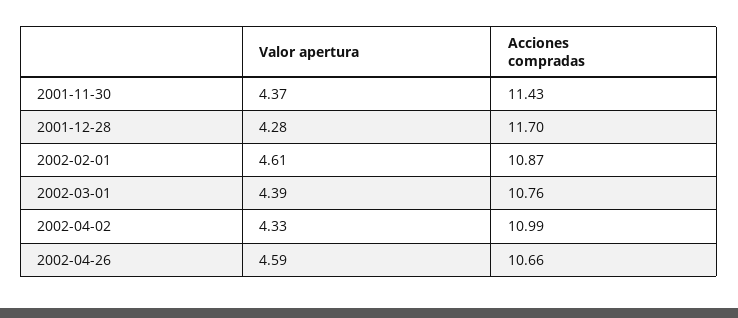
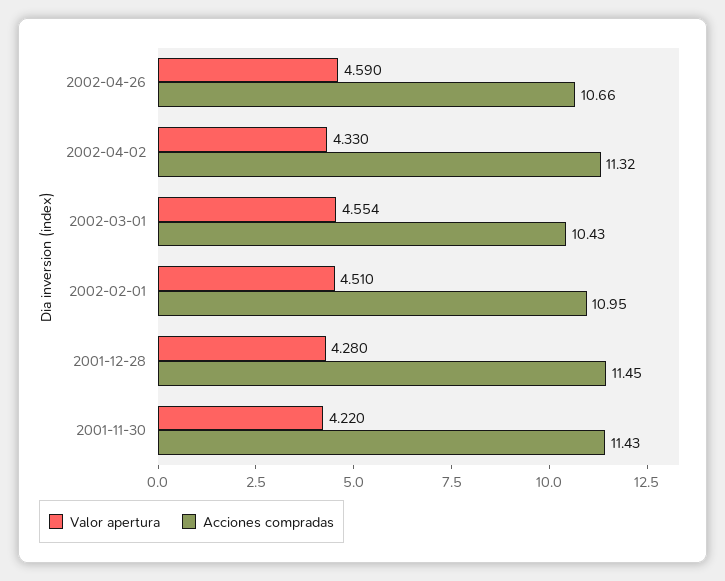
  {
    "Valor apertura": {
-     "2001-11-30": 4.37,
+     "2001-11-30": 4.22,
      "2001-12-28": 4.28,
-     "2002-02-01": 4.61,
+     "2002-02-01": 4.51,
-     "2002-03-01": 4.39,
+     "2002-03-01": 4.554,
      "2002-04-02": 4.33,
      "2002-04-26": 4.59
    },
    "Acciones compradas": {
      "2001-11-30": 11.43,
-     "2001-12-28": 11.7,
+     "2001-12-28": 11.45,
-     "2002-02-01": 10.87,
+     "2002-02-01": 10.95,
-     "2002-03-01": 10.76,
+     "2002-03-01": 10.43,
-     "2002-04-02": 10.99,
+     "2002-04-02": 11.32,
      "2002-04-26": 10.66
    }
  }

